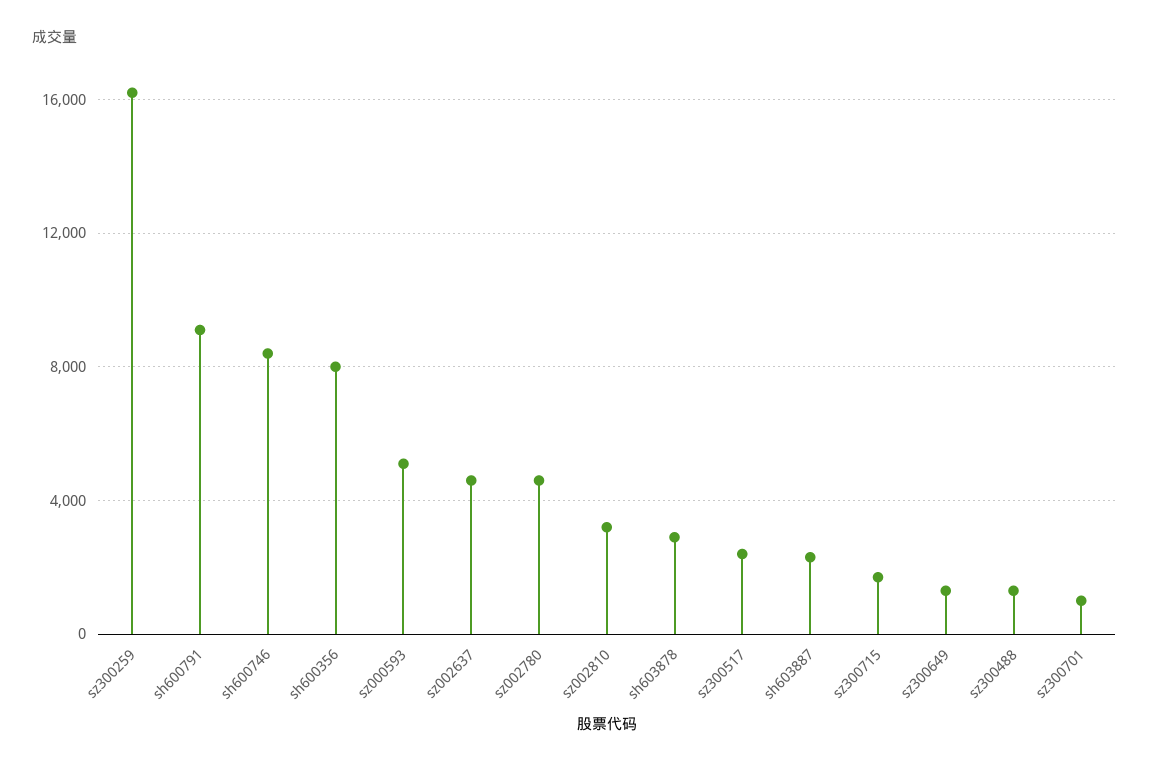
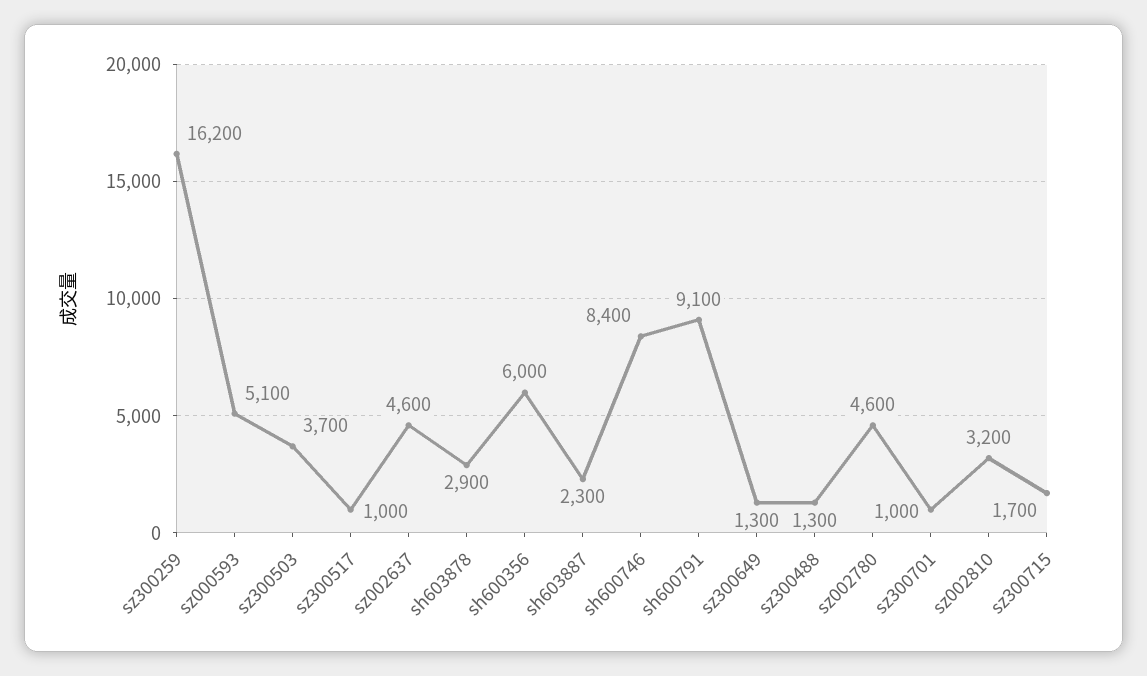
  {
    "sz300259": 16200,
    "sh600791": 9100,
    "sh600746": 8400,
-   "sh600356": 8000,
+   "sh600356": 6000,
    "sz000593": 5100,
    "sz002637": 4600,
    "sz002780": 4600,
    "sz002810": 3200,
    "sh603878": 2900,
-   "sz300517": 2500,
+   "sz300517": 1000,
    "sh603887": 2300,
    "sz300715": 1700,
    "sz300649": 1300,
    "sz300488": 1300,
-   "sz300701": 1000
+   "sz300701": 1000,
+   "sz300503": 3700
  }

